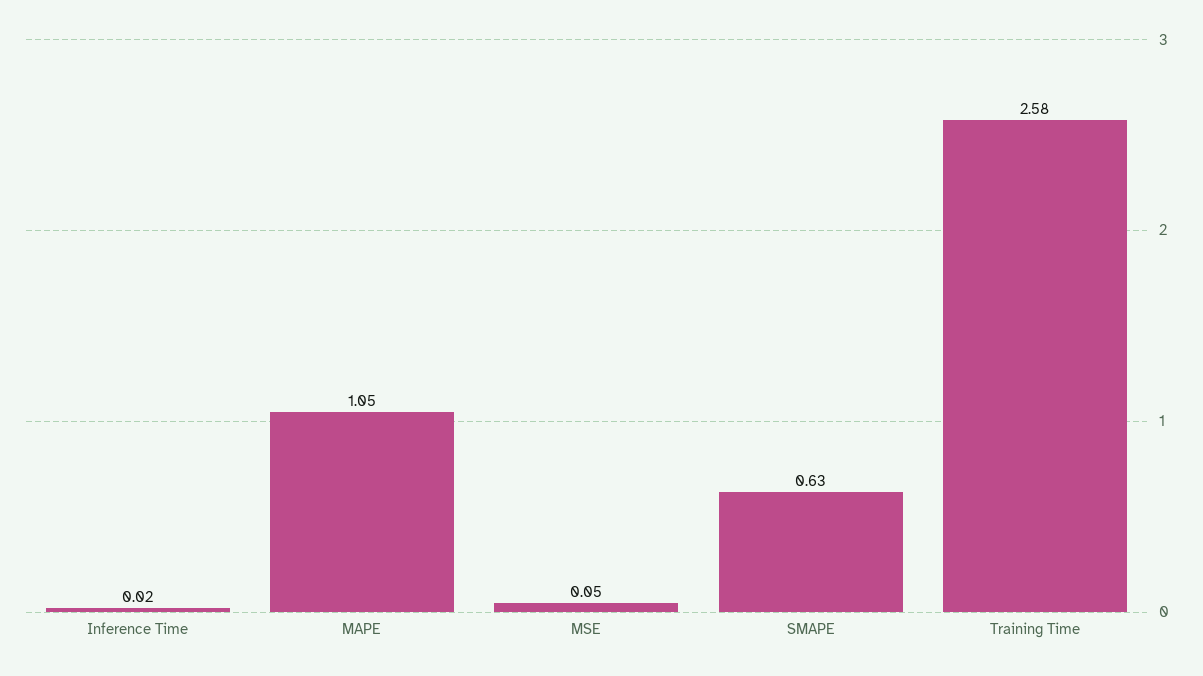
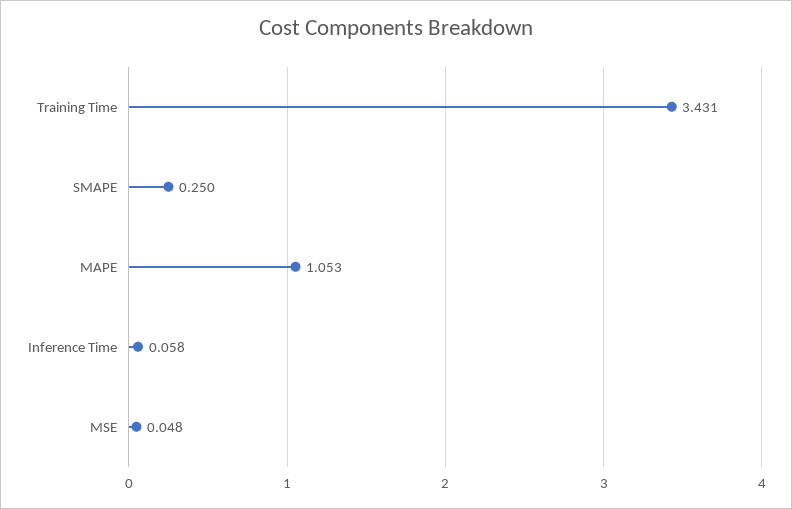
  {
-   "Inference Time": 0.02,
+   "Inference Time": 0.058,
    "MAPE": 1.053,
    "MSE": 0.048,
-   "SMAPE": 0.63,
+   "SMAPE": 0.25,
-   "Training Time": 2.58
+   "Training Time": 3.431
  }

